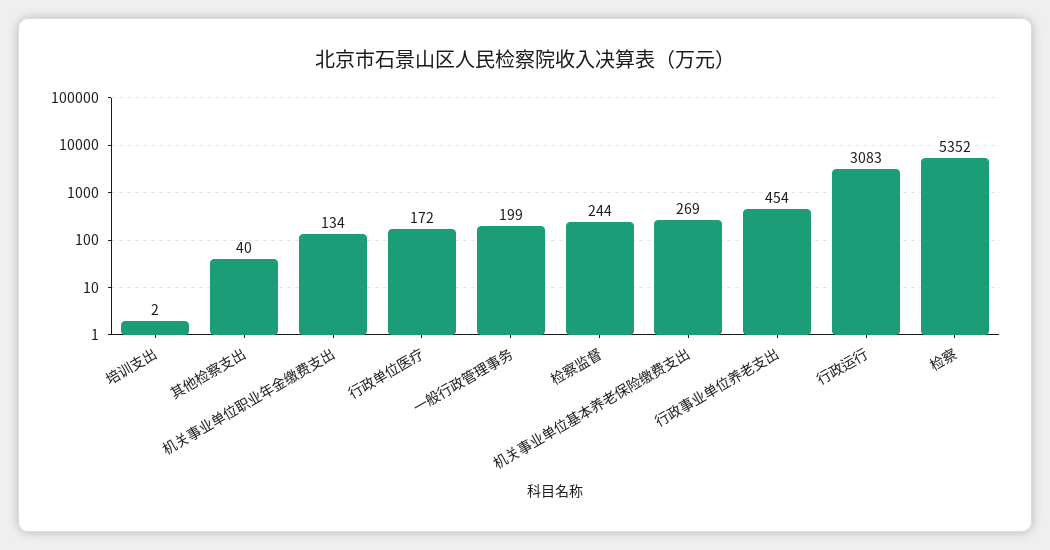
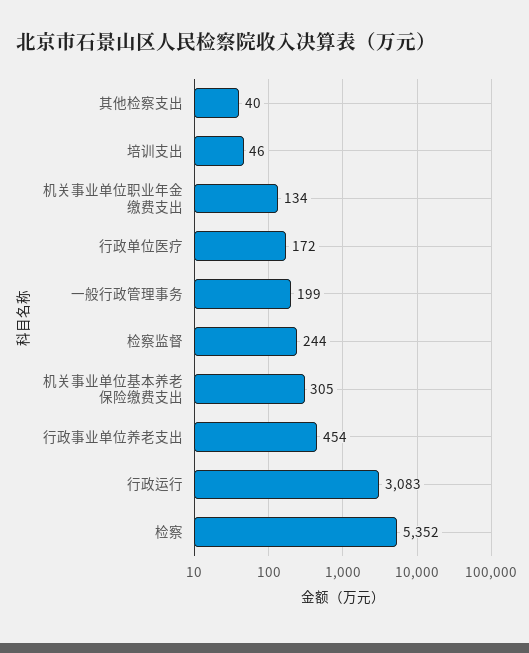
  {
-   "培训支出": 2,
+   "培训支出": 46,
    "其他检察支出": 40,
    "机关事业单位职业年金缴费支出": 134,
    "行政单位医疗": 172,
    "一般行政管理事务": 199,
    "检察监督": 244,
-   "机关事业单位基本养老保险缴费支出": 269,
+   "机关事业单位基本养老保险缴费支出": 305,
    "行政事业单位养老支出": 454,
    "行政运行": 3083,
    "检察": 5352
  }

